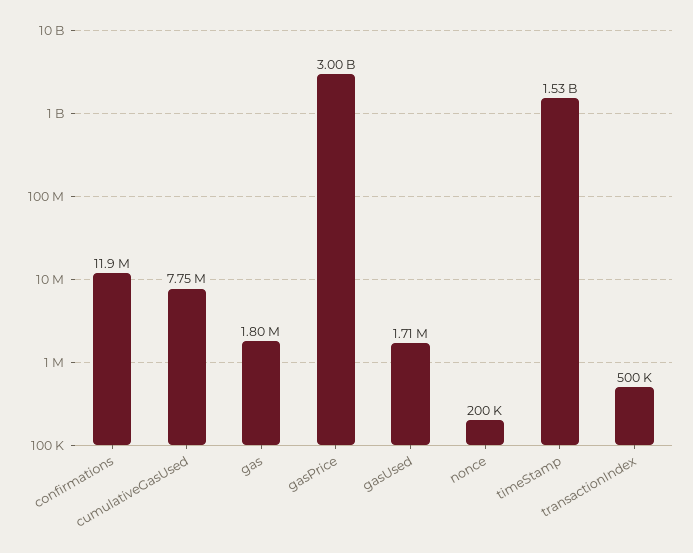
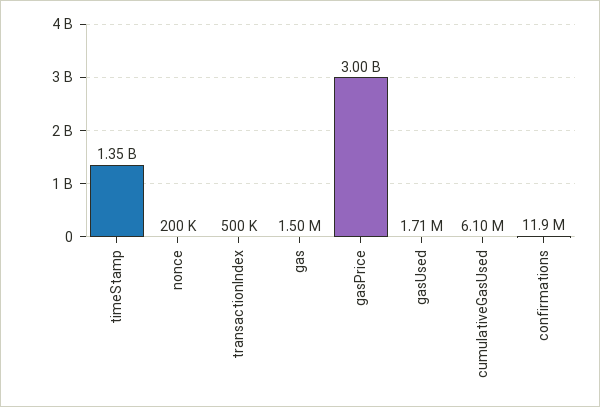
  {
    "confirmations": 11900000,
-   "cumulativeGasUsed": 7750000,
+   "cumulativeGasUsed": 6100000,
-   "gas": 1800000,
+   "gas": 1500000,
    "gasPrice": 3000000000,
    "gasUsed": 1710000,
    "nonce": 200000,
-   "timeStamp": 1530000000,
+   "timeStamp": 1350000000,
    "transactionIndex": 500000
  }

